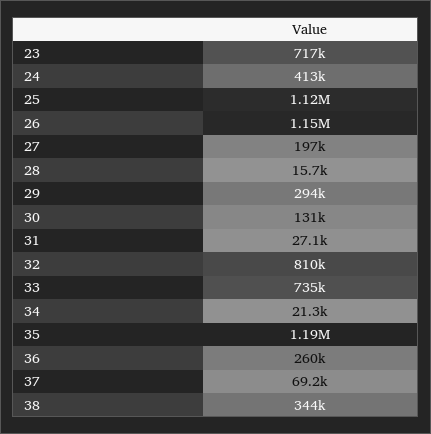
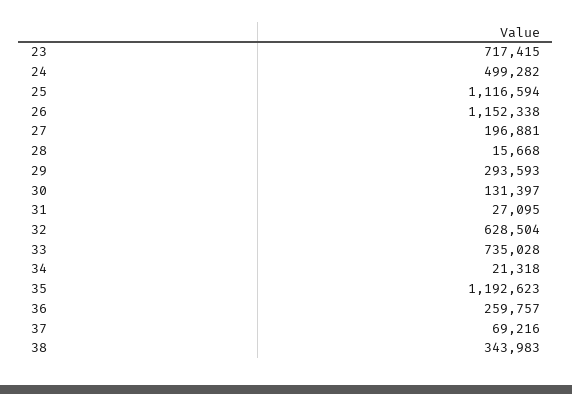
  {
    "23": 717415,
-   "24": 413000,
+   "24": 499282,
    "25": 1116594,
    "26": 1152338,
    "27": 196881,
    "28": 15668,
    "29": 293593,
    "30": 131397,
    "31": 27095,
-   "32": 810000,
+   "32": 628504,
    "33": 735028,
    "34": 21318,
    "35": 1192623,
    "36": 259757,
    "37": 69216,
    "38": 343983
  }

